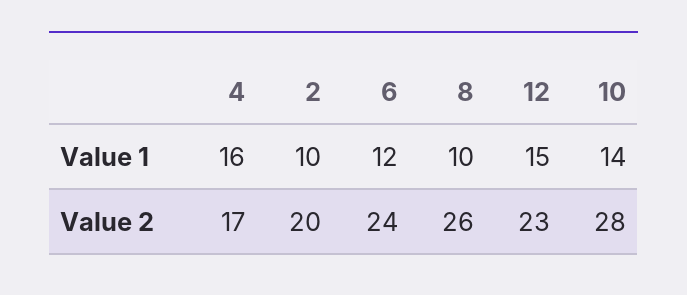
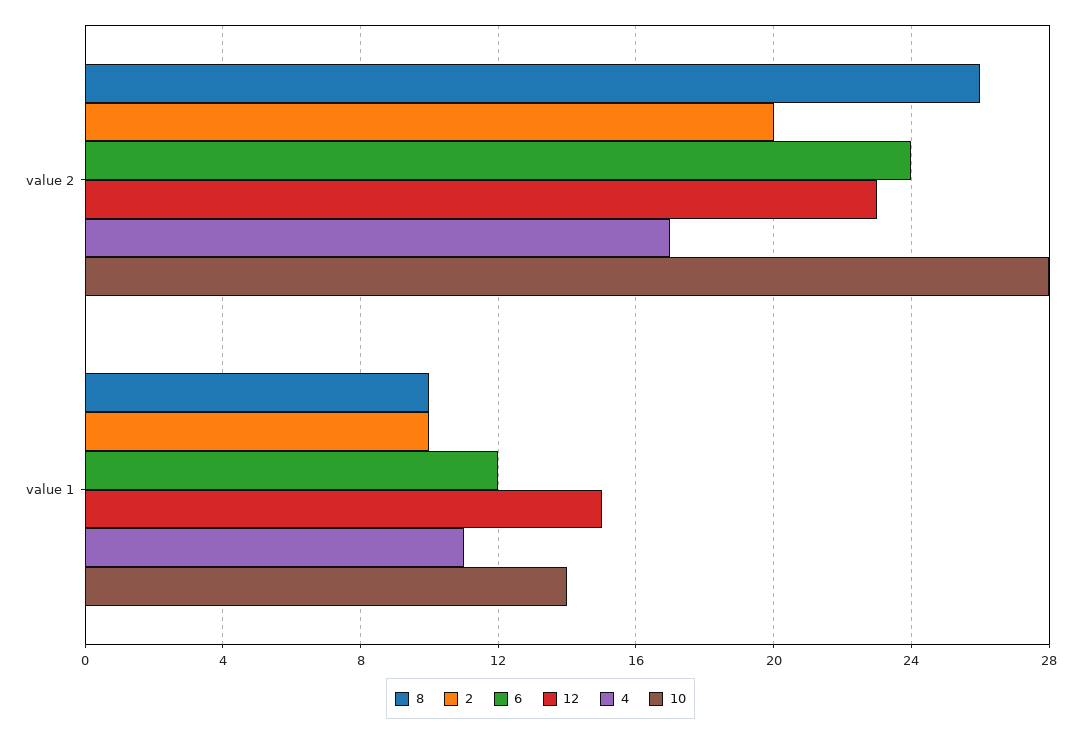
  {
    "4": {
-     "Value 1": 16,
+     "Value 1": 11,
      "Value 2": 17
    },
    "2": {
      "Value 1": 10,
      "Value 2": 20
    },
    "6": {
      "Value 1": 12,
      "Value 2": 24
    },
    "8": {
      "Value 1": 10,
      "Value 2": 26
    },
    "12": {
      "Value 1": 15,
      "Value 2": 23
    },
    "10": {
      "Value 1": 14,
      "Value 2": 28
    }
  }

